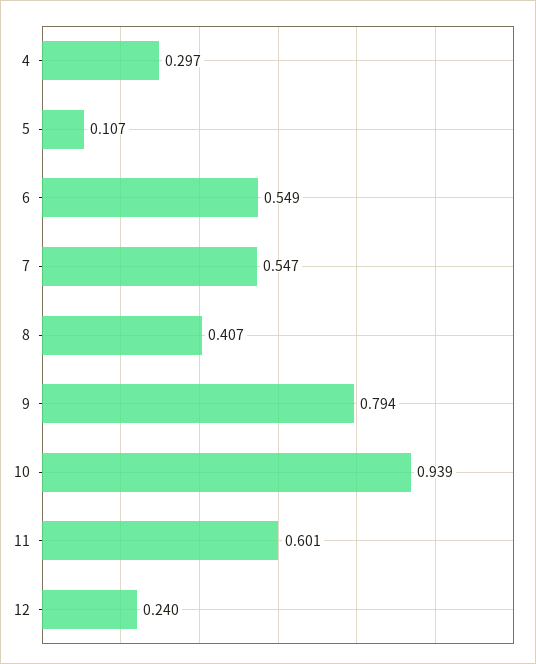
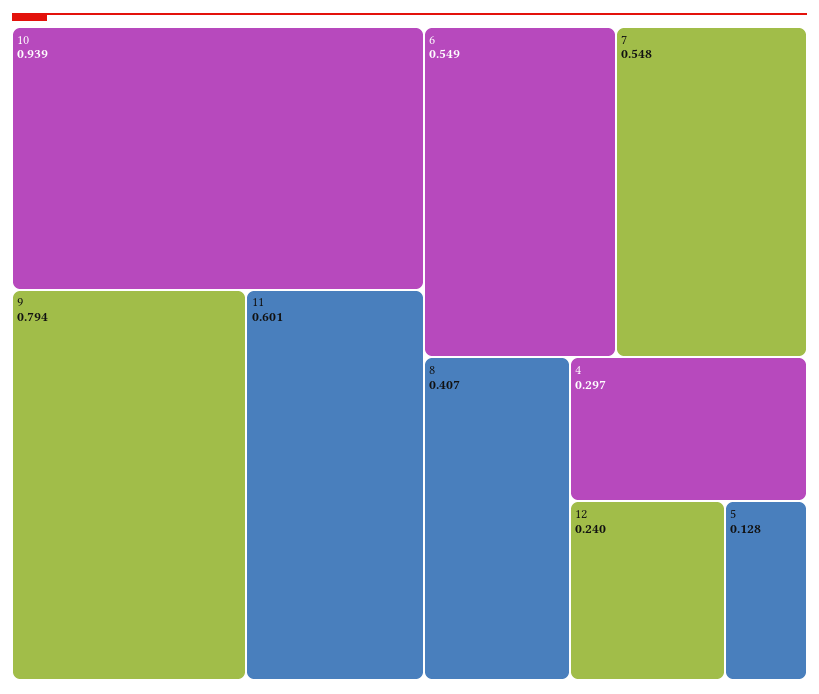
  {
    "4": 0.297,
-   "5": 0.107,
+   "5": 0.128,
    "6": 0.549,
-   "7": 0.547,
+   "7": 0.548,
    "8": 0.407,
    "9": 0.794,
    "10": 0.939,
    "11": 0.601,
    "12": 0.24
  }

